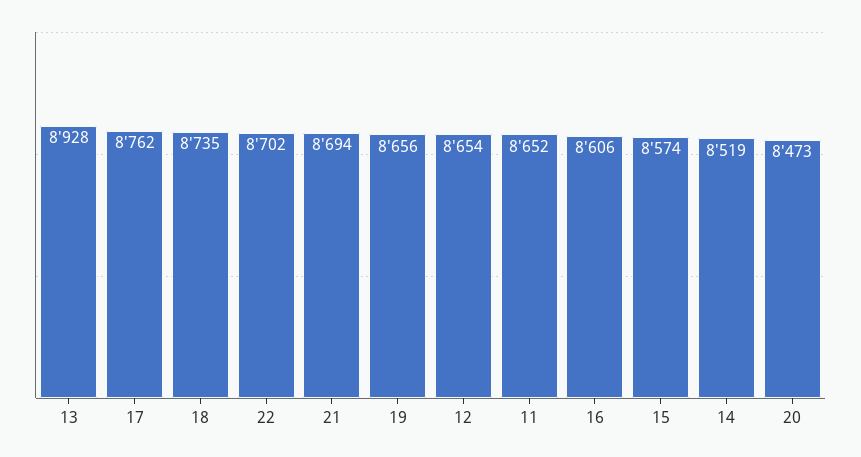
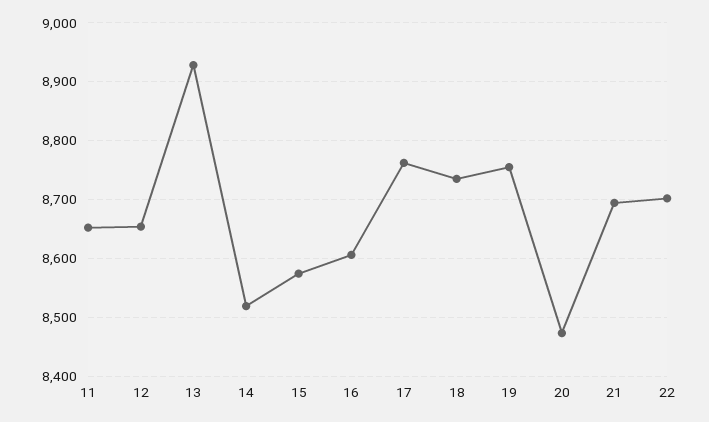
  {
    "13": 8928,
    "17": 8762,
    "18": 8735,
    "22": 8702,
    "21": 8694,
-   "19": 8656,
+   "19": 8760,
    "12": 8654,
    "11": 8652,
    "16": 8606,
    "15": 8574,
    "14": 8519,
    "20": 8473
  }

